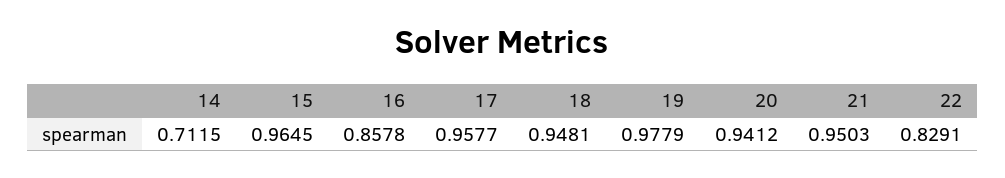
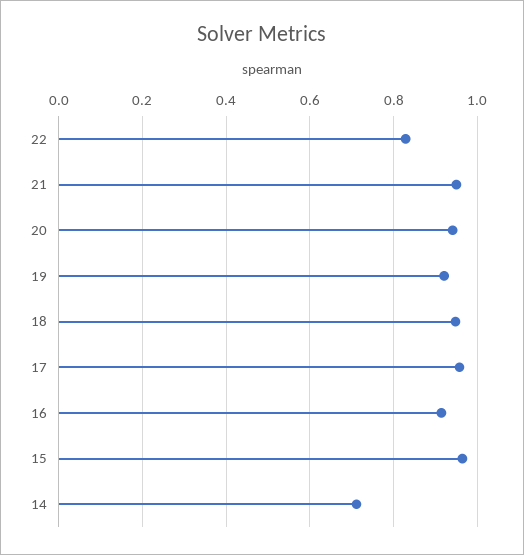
  {
    "14": 0.7115,
    "15": 0.9645,
-   "16": 0.8578,
+   "16": 0.92,
    "17": 0.9577,
    "18": 0.9481,
-   "19": 0.9779,
+   "19": 0.92,
    "20": 0.9412,
    "21": 0.9503,
    "22": 0.8291
  }

